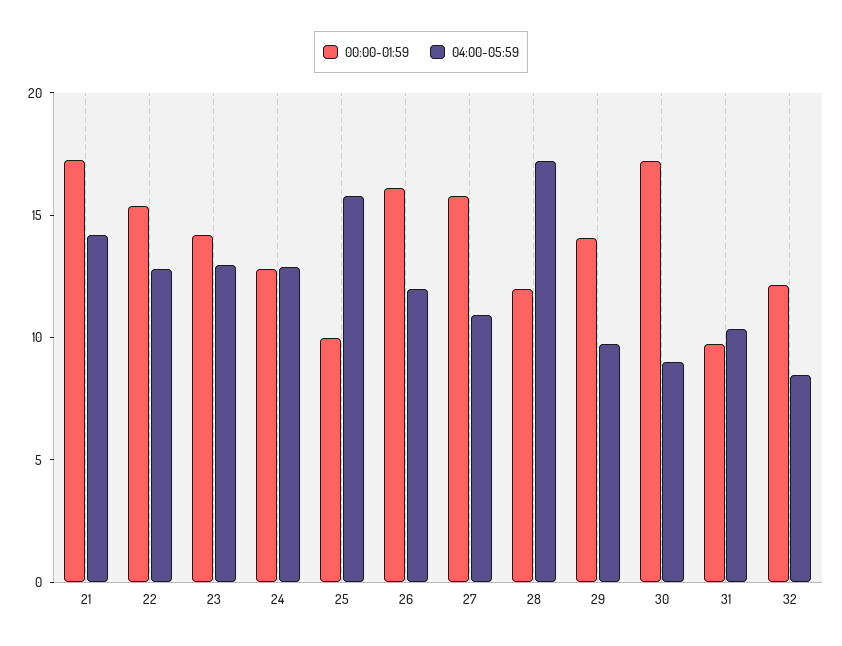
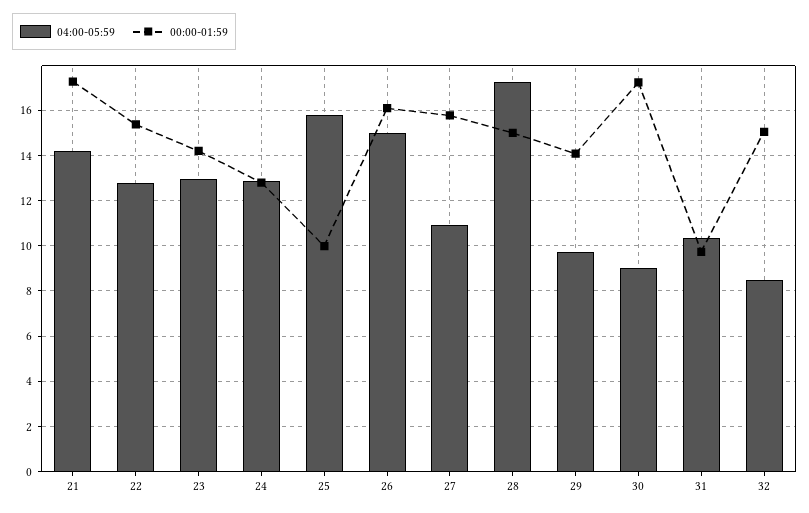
  {
    "00:00-01:59": {
      "21": 17.5,
      "22": 15.5,
      "23": 14,
      "24": 13,
      "25": 10,
      "26": 16,
      "27": 16,
-     "28": 12,
+     "28": 15,
      "29": 14,
      "30": 17,
      "31": 9.5,
-     "32": 12
+     "32": 15
    },
    "04:00-05:59": {
      "21": 14,
      "22": 13,
      "23": 13,
      "24": 13,
      "25": 16,
-     "26": 12,
+     "26": 15,
      "27": 11,
      "28": 17,
      "29": 9.5,
      "30": 9,
      "31": 10.5,
      "32": 8.5
    }
  }

